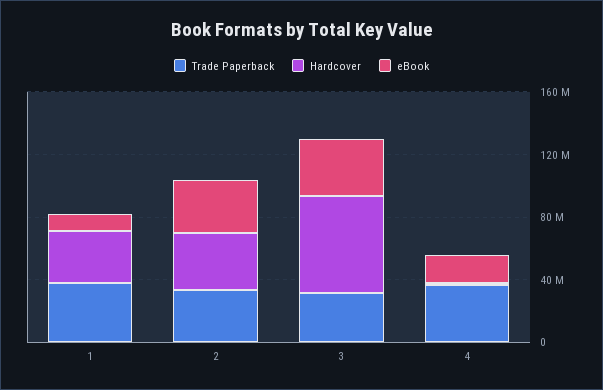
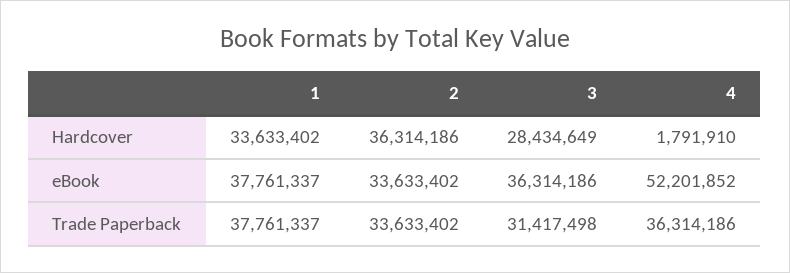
  {
    "Trade Paperback": {
      "1": 37761337,
      "2": 33633402,
      "3": 31417498,
      "4": 36314186
    },
    "Hardcover": {
      "1": 33633402,
      "2": 36314186,
-     "3": 60000000,
+     "3": 28434649,
      "4": 1791910
    },
    "eBook": {
-     "1": 10000000,
+     "1": 37761337,
      "2": 33633402,
      "3": 36314186,
-     "4": 20000000
+     "4": 52201852
    }
  }

